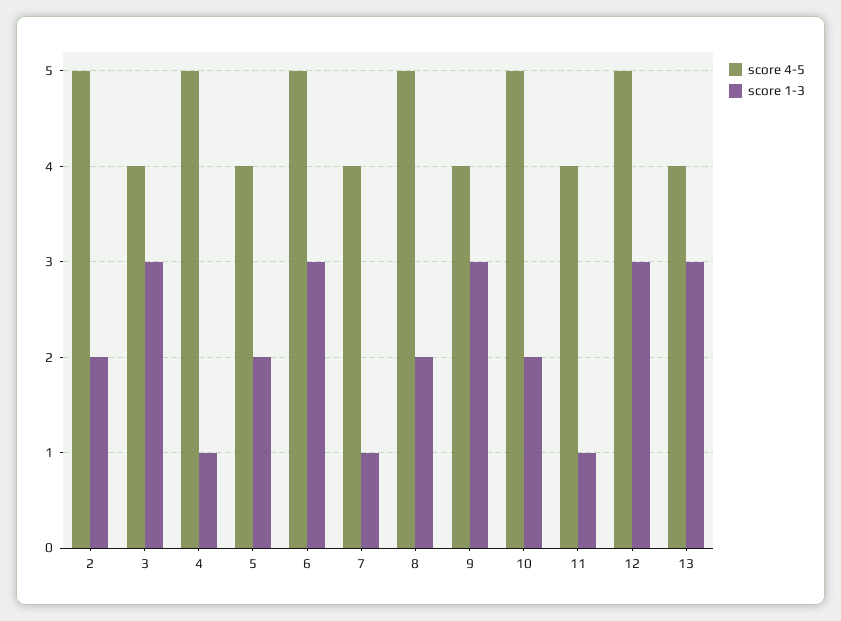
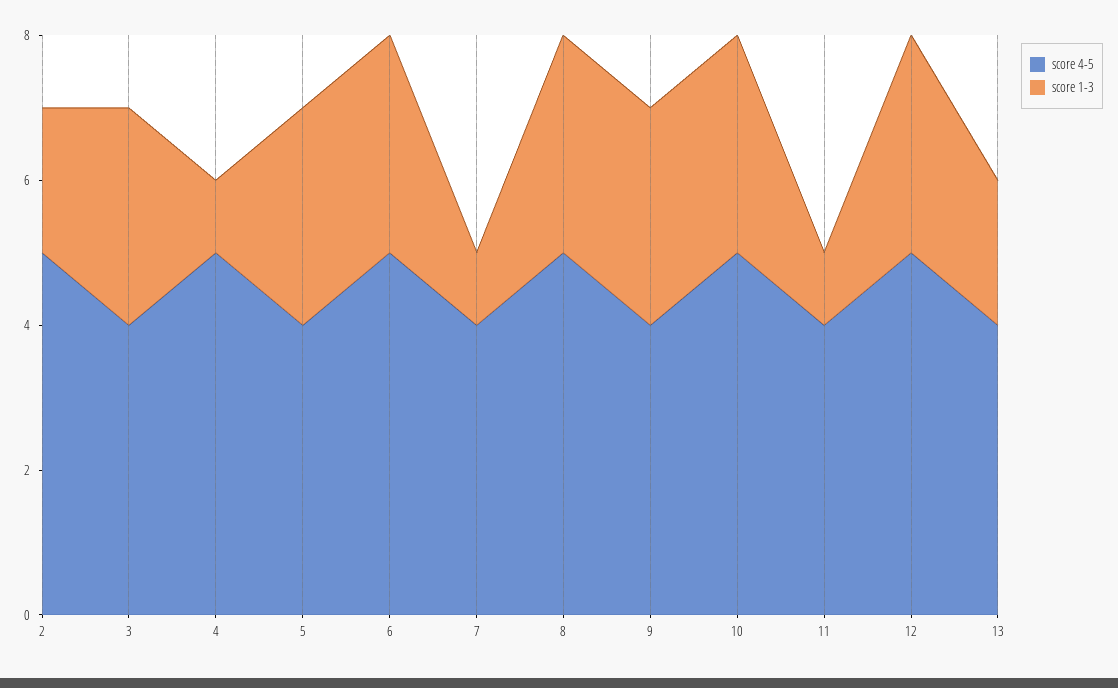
  {
    "score 4-5": {
      "2": 5,
      "3": 4,
      "4": 5,
      "5": 4,
      "6": 5,
      "7": 4,
      "8": 5,
      "9": 4,
      "10": 5,
      "11": 4,
      "12": 5,
      "13": 4
    },
    "score 1-3": {
      "2": 2,
      "3": 3,
      "4": 1,
-     "5": 2,
+     "5": 3,
      "6": 3,
      "7": 1,
-     "8": 2,
+     "8": 3,
      "9": 3,
-     "10": 2,
+     "10": 3,
      "11": 1,
      "12": 3,
-     "13": 3
+     "13": 2
    }
  }

